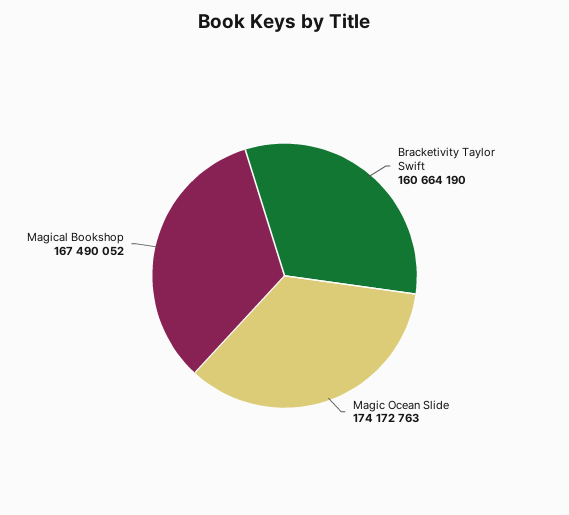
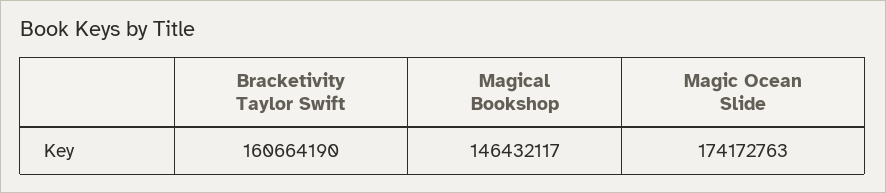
  {
    "Bracketivity Taylor Swift": 160664190,
    "Magic Ocean Slide": 174172763,
-   "Magical Bookshop": 167490052
+   "Magical Bookshop": 146432117
  }

